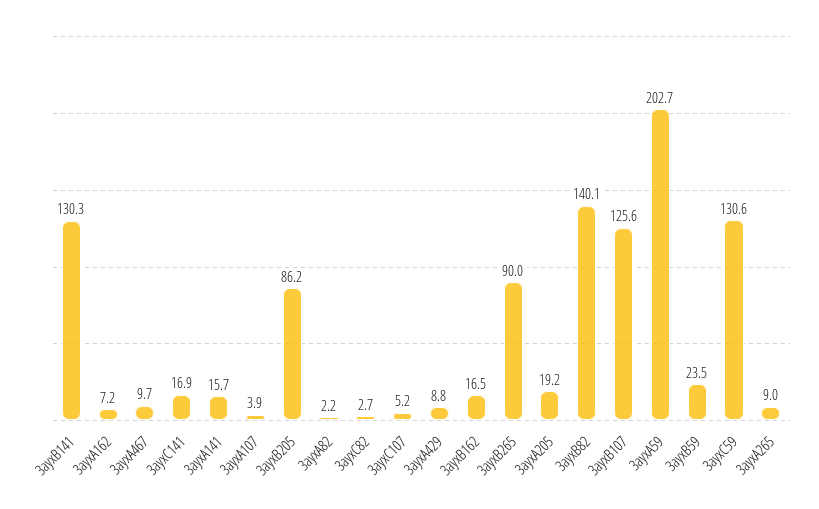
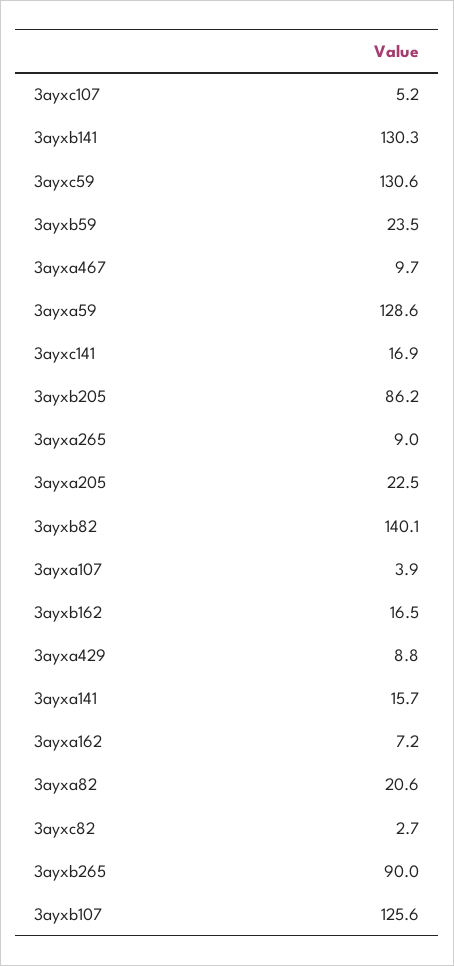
  {
    "3ayxB141": 130.3,
    "3ayxA162": 7.2,
    "3ayxA467": 9.7,
    "3ayxC141": 16.9,
    "3ayxA141": 15.7,
    "3ayxA107": 3.9,
    "3ayxB205": 86.2,
-   "3ayxA82": 2.2,
+   "3ayxA82": 20.6,
    "3ayxC82": 2.7,
    "3ayxC107": 5.2,
    "3ayxA429": 8.8,
    "3ayxB162": 16.5,
    "3ayxB265": 90,
-   "3ayxA205": 19.2,
+   "3ayxA205": 22.5,
    "3ayxB82": 140.1,
    "3ayxB107": 125.6,
-   "3ayxA59": 202.7,
+   "3ayxA59": 128.6,
    "3ayxB59": 23.5,
    "3ayxC59": 130.6,
    "3ayxA265": 9
  }

